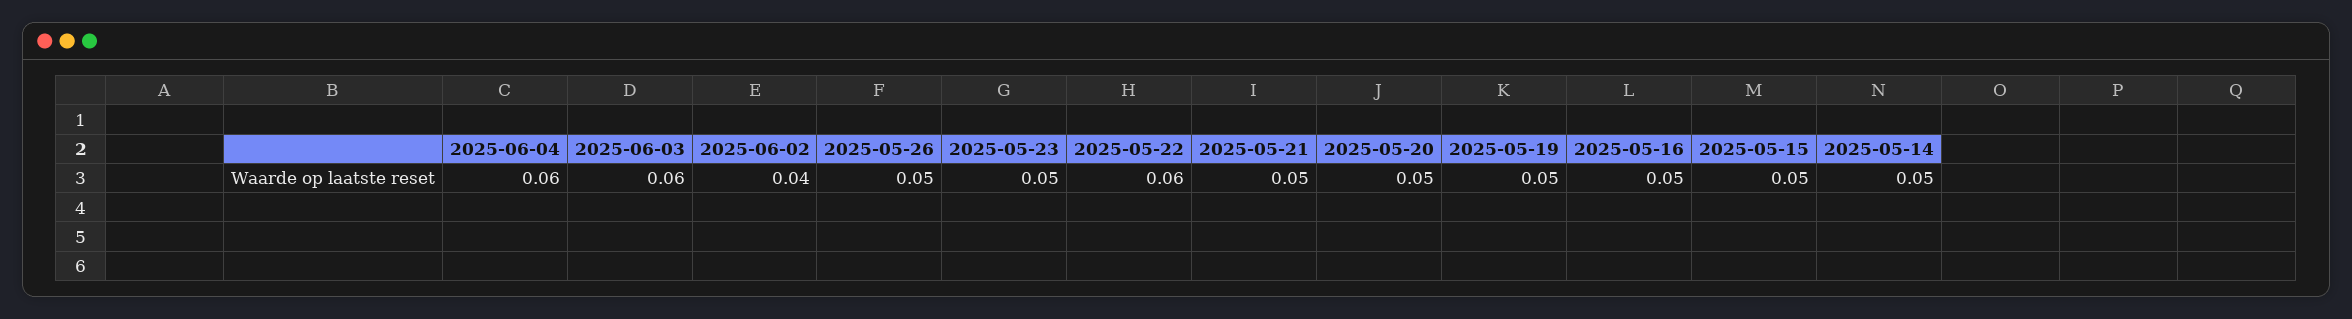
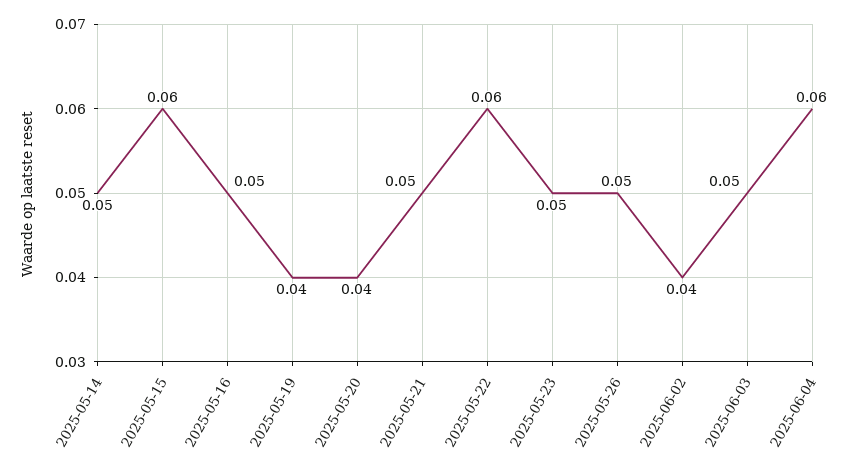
  {
    "2025-06-04": 0.06,
-   "2025-06-03": 0.06,
+   "2025-06-03": 0.05,
    "2025-06-02": 0.04,
    "2025-05-26": 0.05,
    "2025-05-23": 0.05,
    "2025-05-22": 0.06,
    "2025-05-21": 0.05,
-   "2025-05-20": 0.05,
+   "2025-05-20": 0.04,
-   "2025-05-19": 0.05,
+   "2025-05-19": 0.04,
    "2025-05-16": 0.05,
-   "2025-05-15": 0.05,
+   "2025-05-15": 0.06,
    "2025-05-14": 0.05
  }

